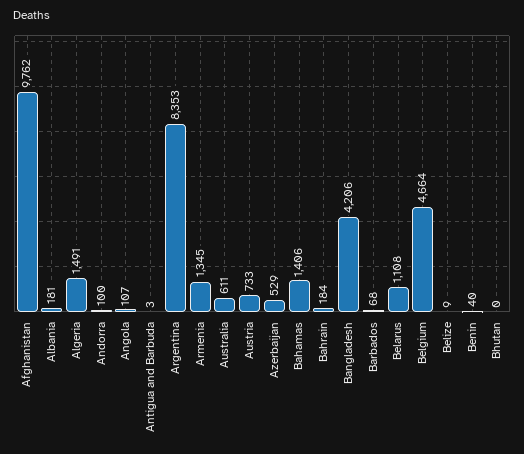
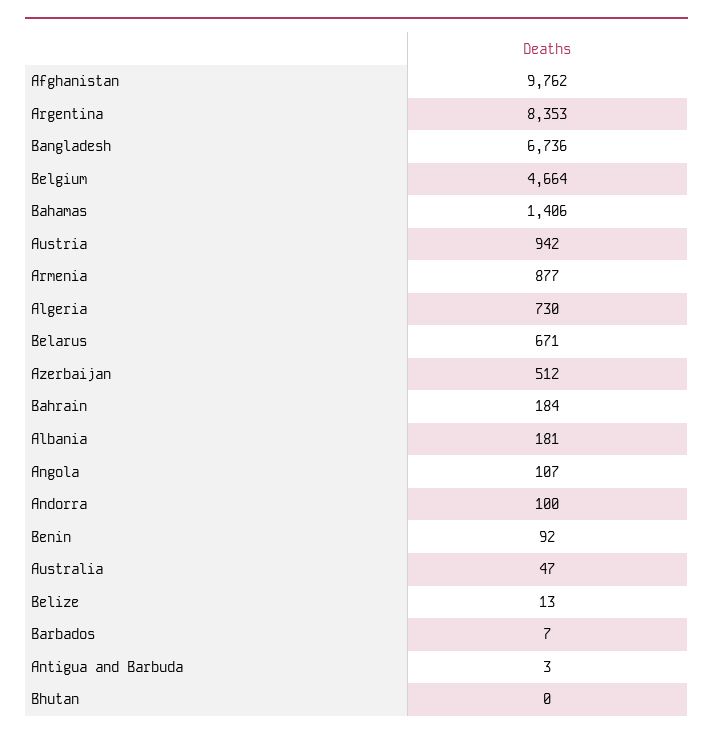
  {
    "Afghanistan": 9762,
    "Albania": 181,
-   "Algeria": 1491,
+   "Algeria": 730,
    "Andorra": 100,
    "Angola": 107,
    "Antigua and Barbuda": 3,
    "Argentina": 8353,
-   "Armenia": 1345,
+   "Armenia": 877,
-   "Australia": 611,
+   "Australia": 47,
-   "Austria": 733,
+   "Austria": 942,
-   "Azerbaijan": 529,
+   "Azerbaijan": 512,
    "Bahamas": 1406,
    "Bahrain": 184,
-   "Bangladesh": 4206,
+   "Bangladesh": 6736,
-   "Barbados": 68,
+   "Barbados": 7,
-   "Belarus": 1108,
+   "Belarus": 671,
    "Belgium": 4664,
-   "Belize": 9,
+   "Belize": 13,
-   "Benin": 40,
+   "Benin": 92,
    "Bhutan": 0
  }

